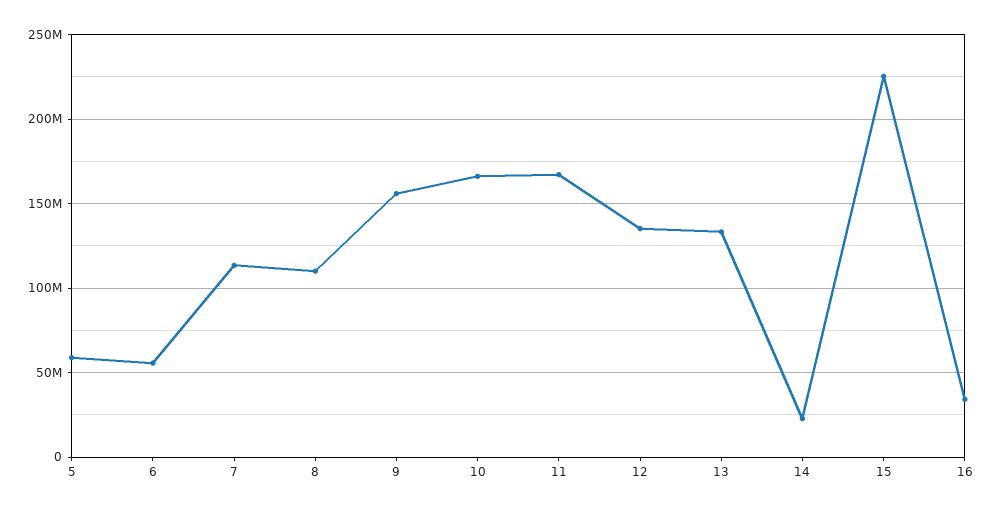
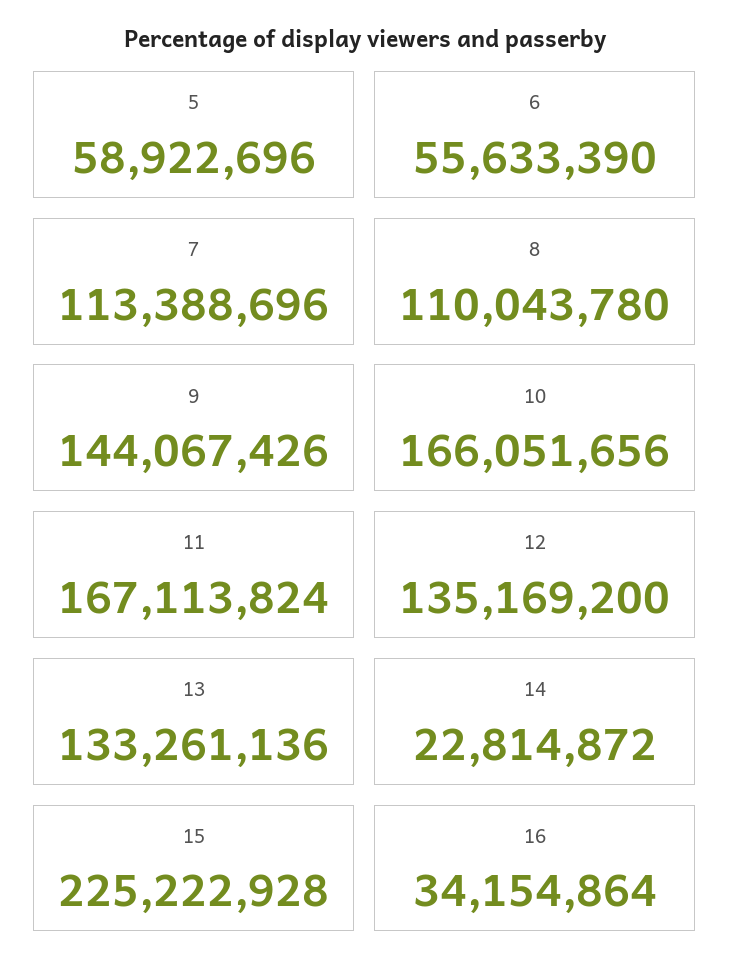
  {
    "5": 58922696,
    "6": 55633390,
    "7": 113388696,
    "8": 110043780,
-   "9": 155000000,
+   "9": 144067426,
    "10": 166051656,
    "11": 167113824,
    "12": 135169200,
    "13": 133261136,
    "14": 22814872,
    "15": 225222928,
    "16": 34154864
  }

